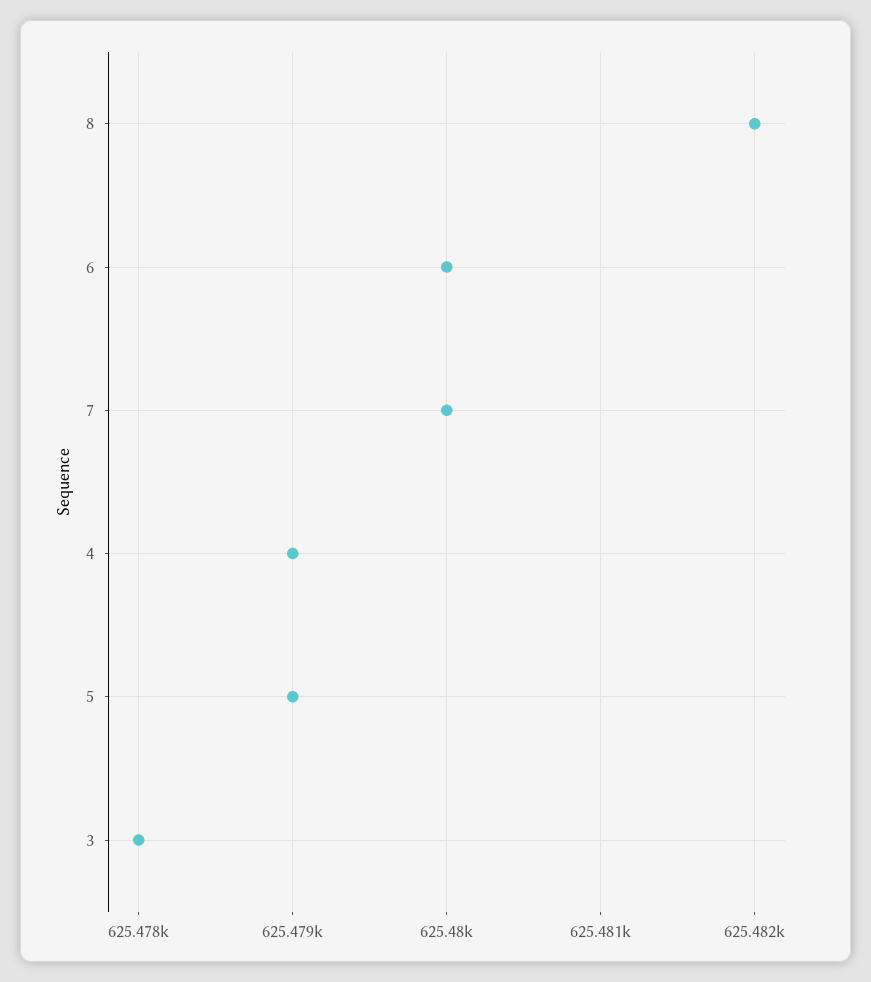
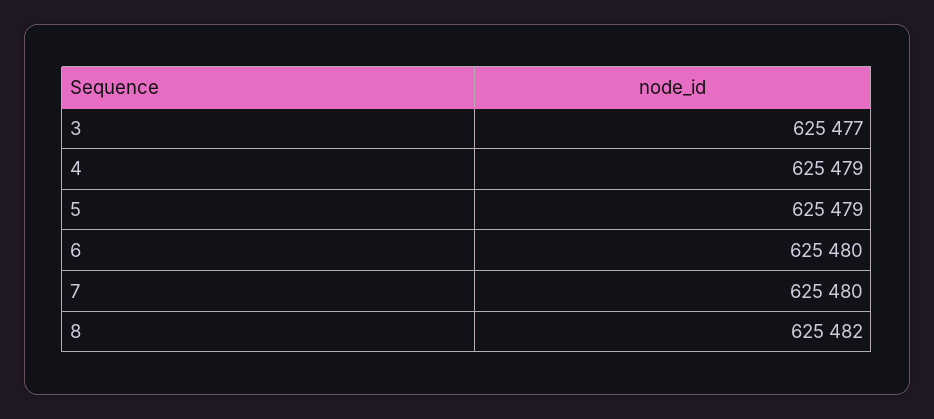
  {
    "8": 625482,
    "6": 625480,
    "7": 625480,
    "4": 625479,
    "5": 625479,
-   "3": 625478
+   "3": 625477
  }

